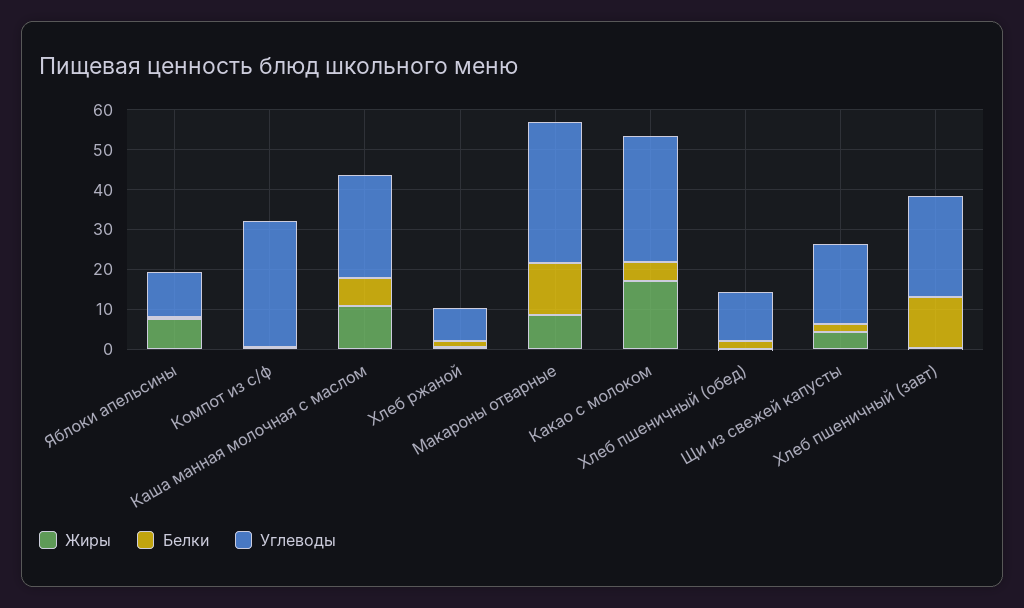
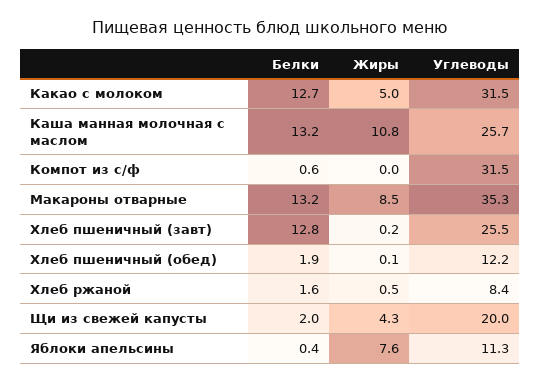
  {
    "Жиры": {
      "Яблоки апельсины": 7.6,
      "Компот из с/ф": 0,
      "Каша манная молочная с маслом": 10.8,
      "Хлеб ржаной": 0.5,
      "Макароны отварные": 8.5,
-     "Какао с молоком": 17.5,
+     "Какао с молоком": 5,
      "Хлеб пшеничный (обед)": 0.1,
      "Щи из свежей капусты": 4.3,
      "Хлеб пшеничный (завт)": 0.2
    },
    "Белки": {
      "Яблоки апельсины": 0.4,
      "Компот из с/ф": 0.6,
-     "Каша манная молочная с маслом": 7.5,
+     "Каша манная молочная с маслом": 13.2,
      "Хлеб ржаной": 1.6,
      "Макароны отварные": 13.2,
-     "Какао с молоком": 5,
+     "Какао с молоком": 12.7,
      "Хлеб пшеничный (обед)": 1.9,
      "Щи из свежей капусты": 2,
      "Хлеб пшеничный (завт)": 12.8
    },
    "Углеводы": {
      "Яблоки апельсины": 11.3,
      "Компот из с/ф": 31.5,
      "Каша манная молочная с маслом": 25.7,
      "Хлеб ржаной": 8.4,
      "Макароны отварные": 35.3,
      "Какао с молоком": 31.5,
      "Хлеб пшеничный (обед)": 12.2,
      "Щи из свежей капусты": 20,
      "Хлеб пшеничный (завт)": 25.5
    }
  }

